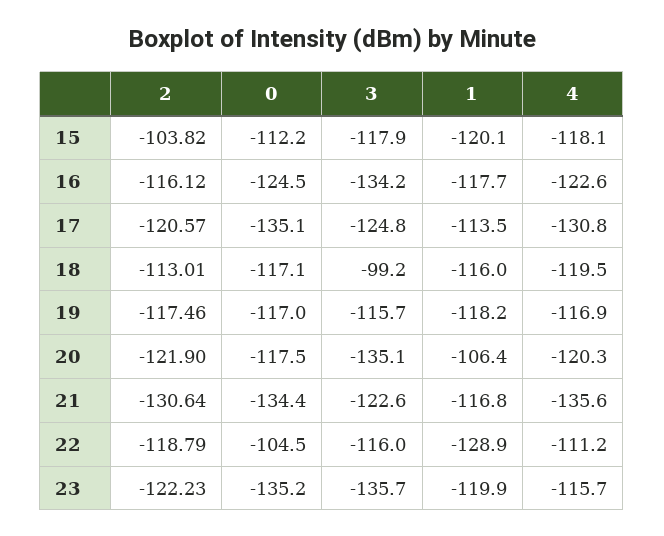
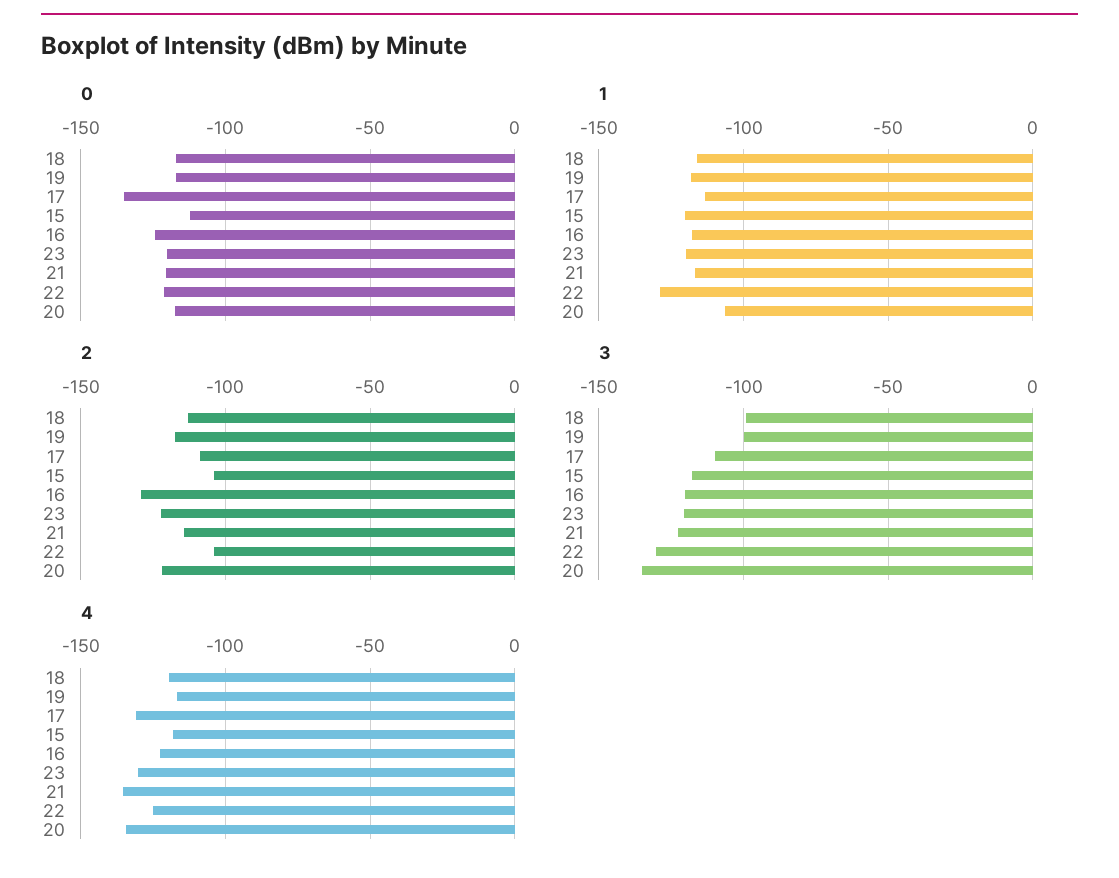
  {
    "2": {
      "15": -103.82,
-     "16": -116.12,
+     "16": -130,
-     "17": -120.57,
+     "17": -110,
      "18": -113.01,
      "19": -117.46,
      "20": -121.9,
-     "21": -130.64,
+     "21": -115,
-     "22": -118.79,
+     "22": -105,
      "23": -122.23
    },
    "0": {
      "15": -112.2,
      "16": -124.5,
      "17": -135.1,
      "18": -117.1,
      "19": -117,
      "20": -117.5,
-     "21": -134.4,
+     "21": -120,
-     "22": -104.5,
+     "22": -120,
-     "23": -135.2
+     "23": -120
    },
    "3": {
      "15": -117.9,
-     "16": -134.2,
+     "16": -120,
-     "17": -124.8,
+     "17": -110,
      "18": -99.2,
-     "19": -115.7,
+     "19": -100,
      "20": -135.1,
      "21": -122.6,
-     "22": -116,
+     "22": -130,
-     "23": -135.7
+     "23": -120
    },
    "1": {
      "15": -120.1,
      "16": -117.7,
      "17": -113.5,
      "18": -116,
      "19": -118.2,
      "20": -106.4,
      "21": -116.8,
      "22": -128.9,
      "23": -119.9
    },
    "4": {
      "15": -118.1,
      "16": -122.6,
      "17": -130.8,
      "18": -119.5,
      "19": -116.9,
-     "20": -120.3,
+     "20": -135,
      "21": -135.6,
-     "22": -111.2,
+     "22": -125,
-     "23": -115.7
+     "23": -130
    }
  }

